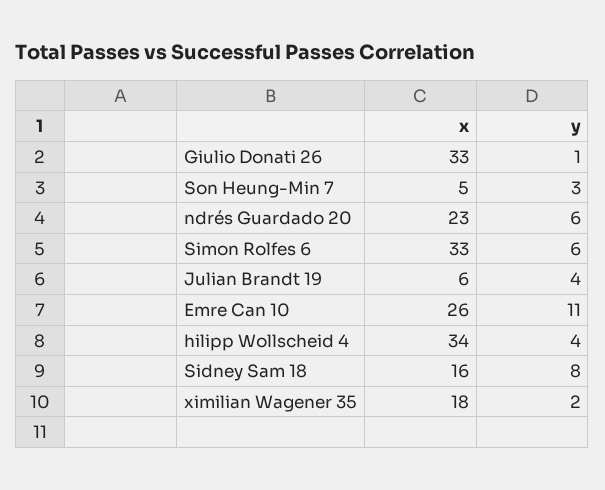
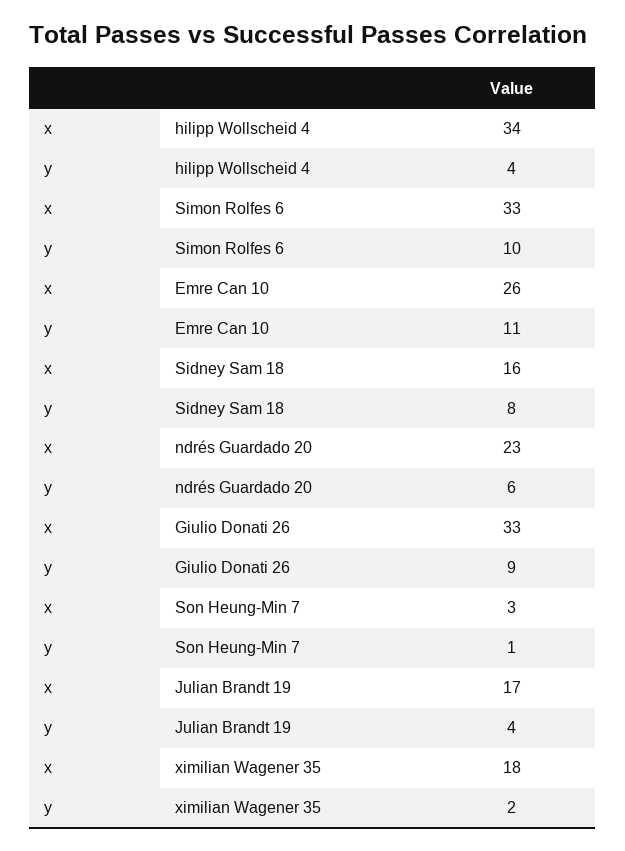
  {
    "x": {
      "Giulio Donati 26": 33,
-     "Son Heung-Min 7": 5,
+     "Son Heung-Min 7": 3,
      "ndrés Guardado 20": 23,
      "Simon Rolfes 6": 33,
-     "Julian Brandt 19": 6,
+     "Julian Brandt 19": 17,
      "Emre Can 10": 26,
      "hilipp Wollscheid 4": 34,
      "Sidney Sam 18": 16,
      "ximilian Wagener 35": 18
    },
    "y": {
-     "Giulio Donati 26": 1,
+     "Giulio Donati 26": 9,
-     "Son Heung-Min 7": 3,
+     "Son Heung-Min 7": 1,
      "ndrés Guardado 20": 6,
-     "Simon Rolfes 6": 6,
+     "Simon Rolfes 6": 10,
      "Julian Brandt 19": 4,
      "Emre Can 10": 11,
      "hilipp Wollscheid 4": 4,
      "Sidney Sam 18": 8,
      "ximilian Wagener 35": 2
    }
  }

